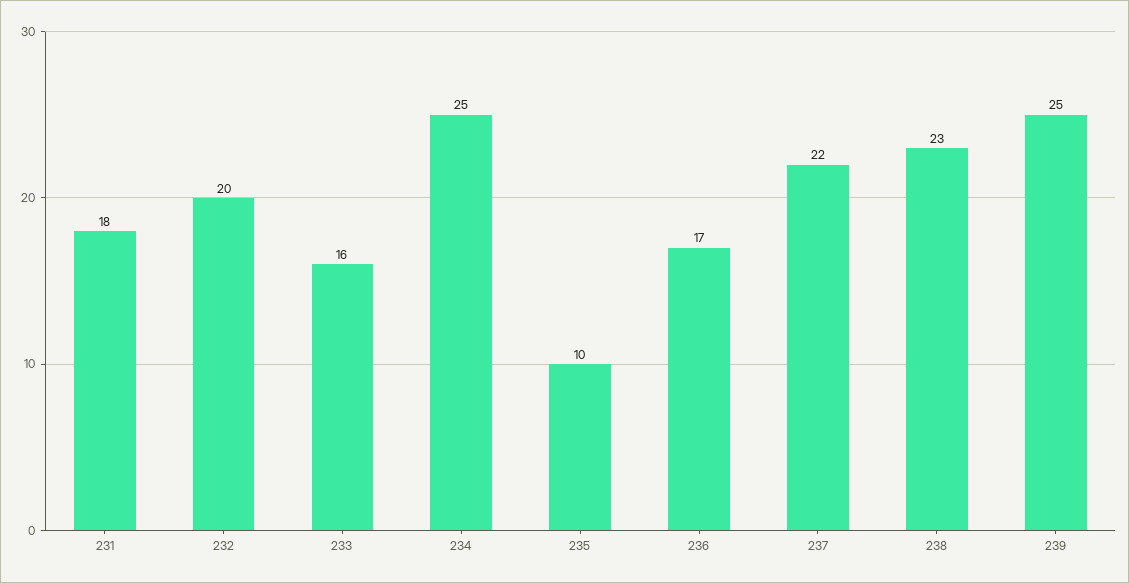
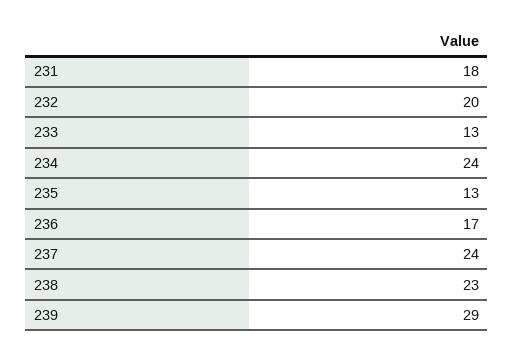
  {
    "231": 18,
    "232": 20,
-   "233": 16,
+   "233": 13,
-   "234": 25,
+   "234": 24,
-   "235": 10,
+   "235": 13,
    "236": 17,
-   "237": 22,
+   "237": 24,
    "238": 23,
-   "239": 25
+   "239": 29
  }

